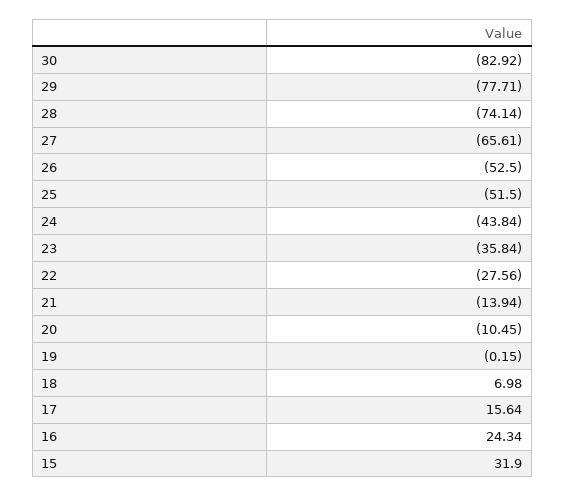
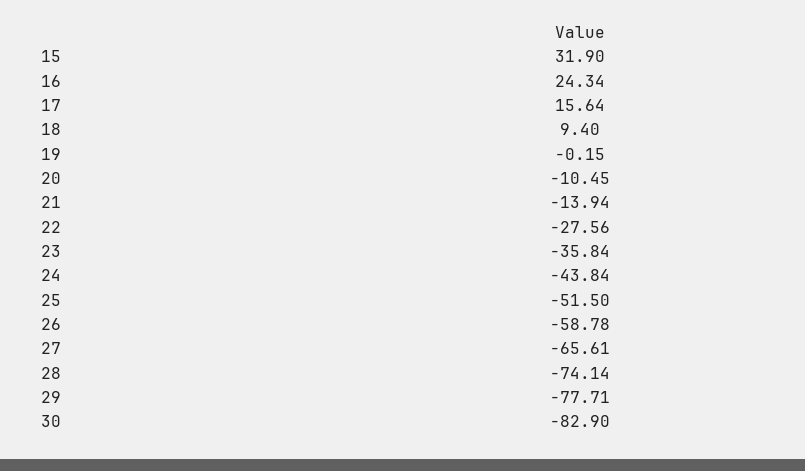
  {
-   "30": -82.92,
+   "30": -82.9,
    "29": -77.71,
    "28": -74.14,
    "27": -65.61,
-   "26": -52.5,
+   "26": -58.78,
    "25": -51.5,
    "24": -43.84,
    "23": -35.84,
    "22": -27.56,
    "21": -13.94,
    "20": -10.45,
    "19": -0.15,
-   "18": 6.98,
+   "18": 9.4,
    "17": 15.64,
    "16": 24.34,
    "15": 31.9
  }

